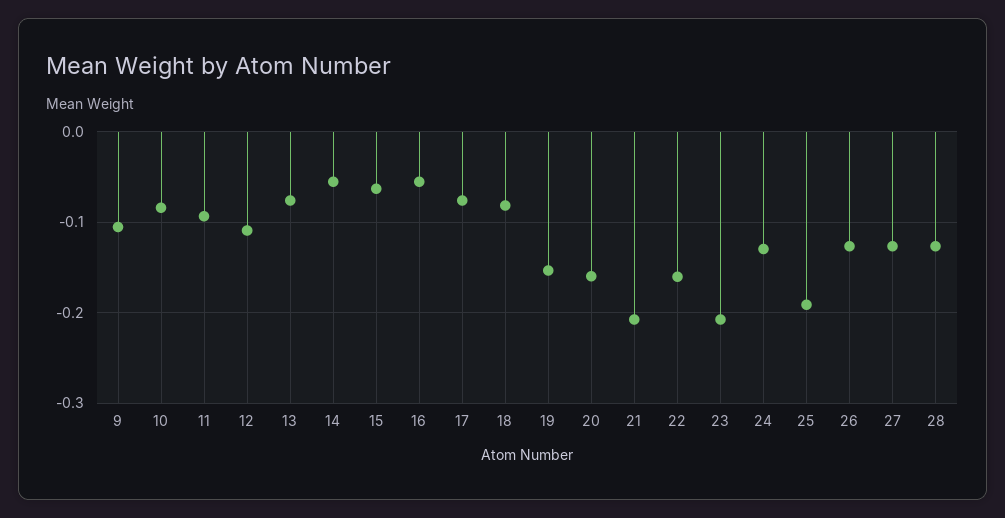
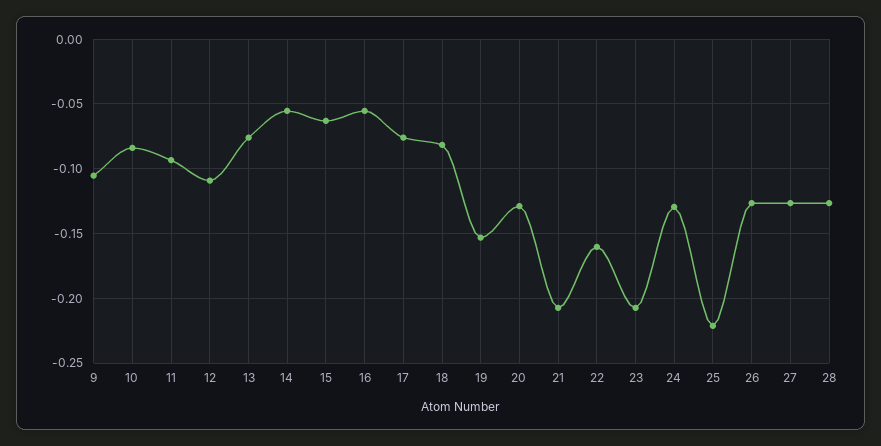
  {
    "9": -0.105,
    "10": -0.085,
    "11": -0.095,
    "12": -0.11,
    "13": -0.075,
    "14": -0.055,
    "15": -0.065,
    "16": -0.055,
    "17": -0.075,
    "18": -0.08,
    "19": -0.155,
-   "20": -0.16,
+   "20": -0.13,
    "21": -0.205,
    "22": -0.16,
    "23": -0.205,
    "24": -0.13,
-   "25": -0.19,
+   "25": -0.22,
    "26": -0.125,
    "27": -0.125,
    "28": -0.125
  }

